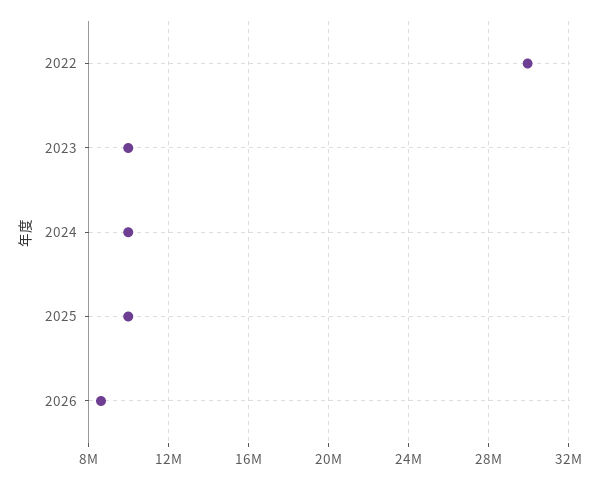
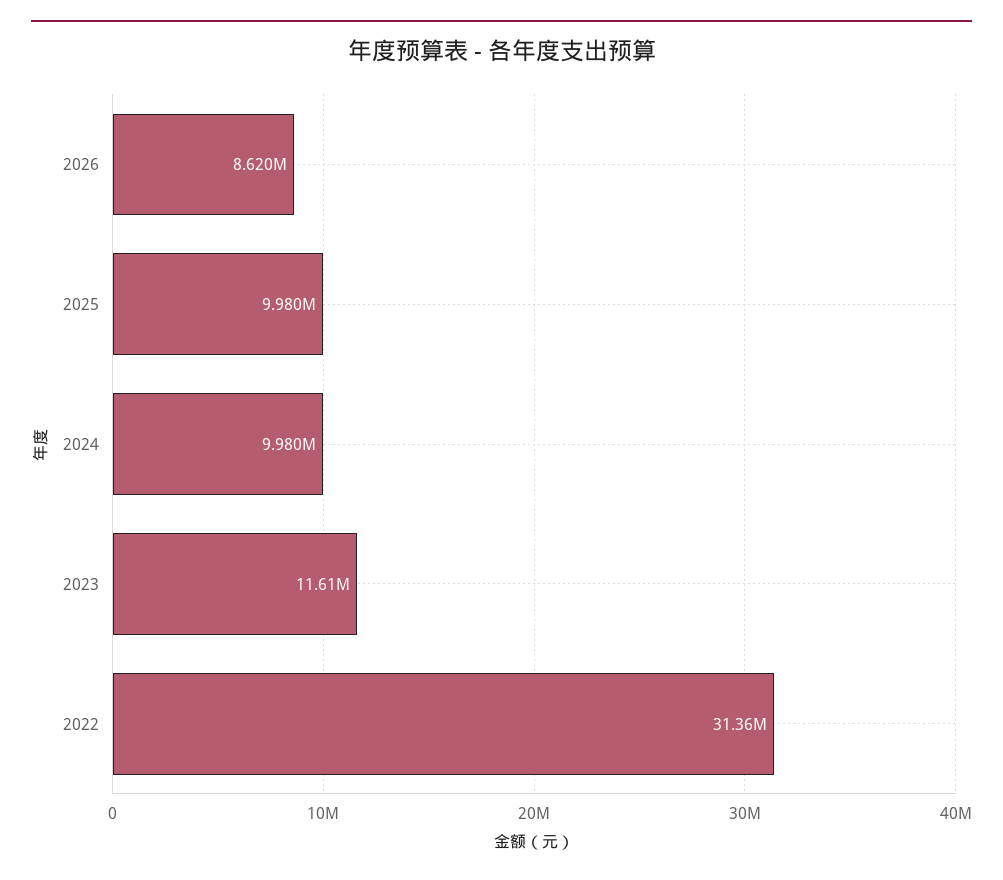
  {
-   "2022": 30000000,
+   "2022": 31360000,
-   "2023": 10000000,
+   "2023": 11610000,
    "2024": 9980000,
    "2025": 9980000,
    "2026": 8620000
  }

